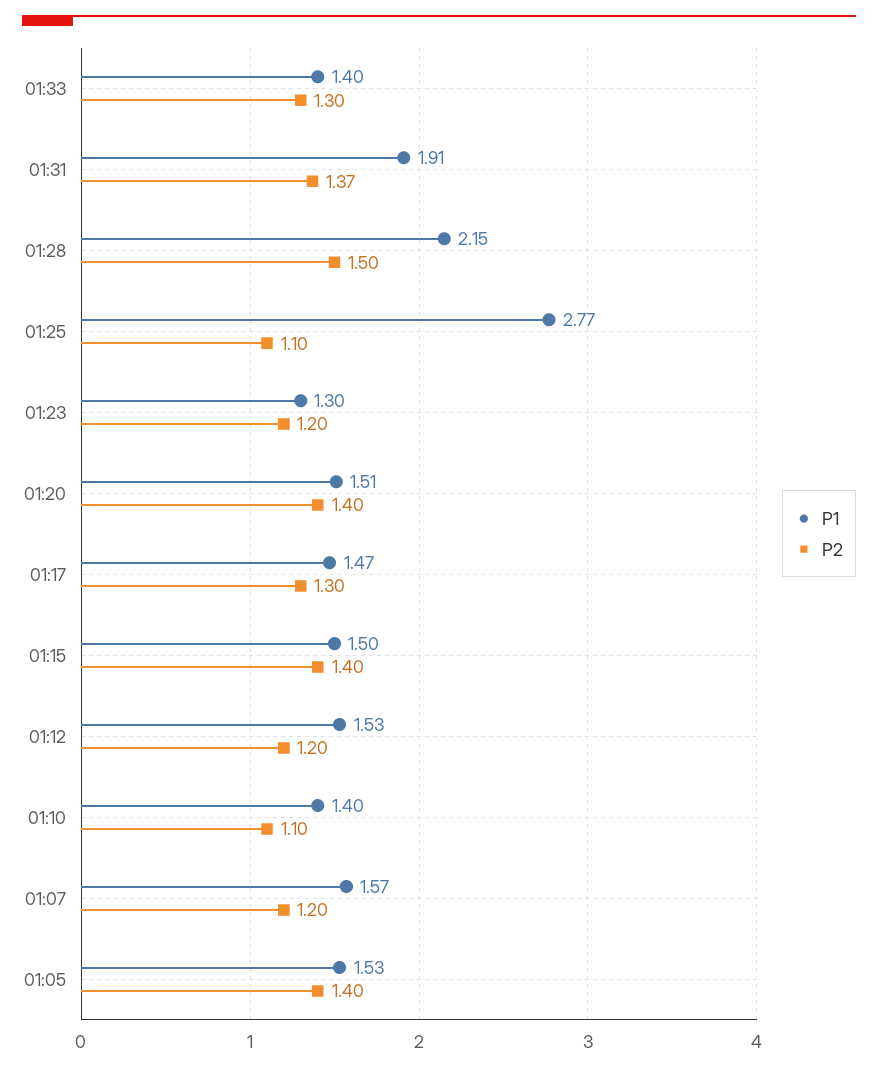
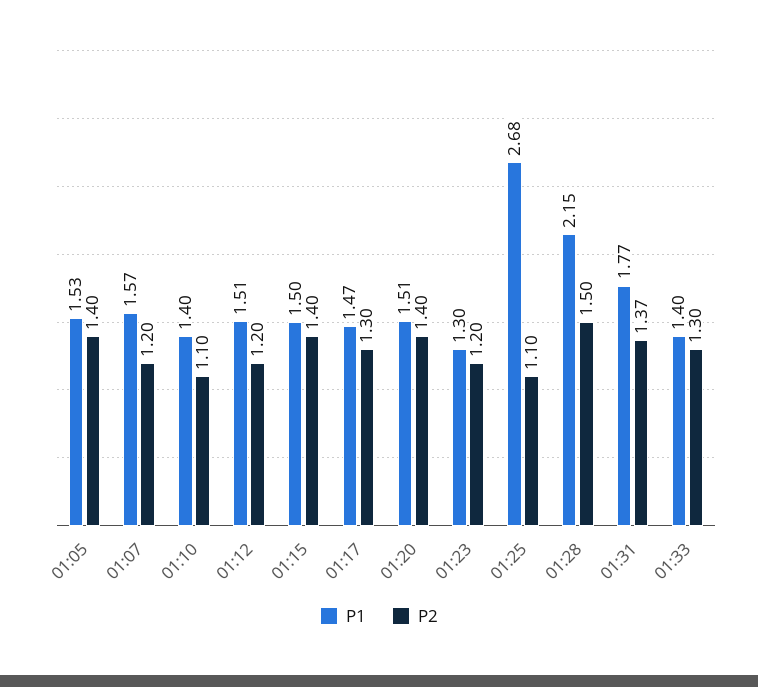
  {
    "P1": {
      "01:33": 1.4,
-     "01:31": 1.91,
+     "01:31": 1.77,
      "01:28": 2.15,
-     "01:25": 2.77,
+     "01:25": 2.68,
      "01:23": 1.3,
      "01:20": 1.51,
      "01:17": 1.47,
      "01:15": 1.5,
-     "01:12": 1.53,
+     "01:12": 1.51,
      "01:10": 1.4,
      "01:07": 1.57,
      "01:05": 1.53
    },
    "P2": {
      "01:33": 1.3,
      "01:31": 1.37,
      "01:28": 1.5,
      "01:25": 1.1,
      "01:23": 1.2,
      "01:20": 1.4,
      "01:17": 1.3,
      "01:15": 1.4,
      "01:12": 1.2,
      "01:10": 1.1,
      "01:07": 1.2,
      "01:05": 1.4
    }
  }

